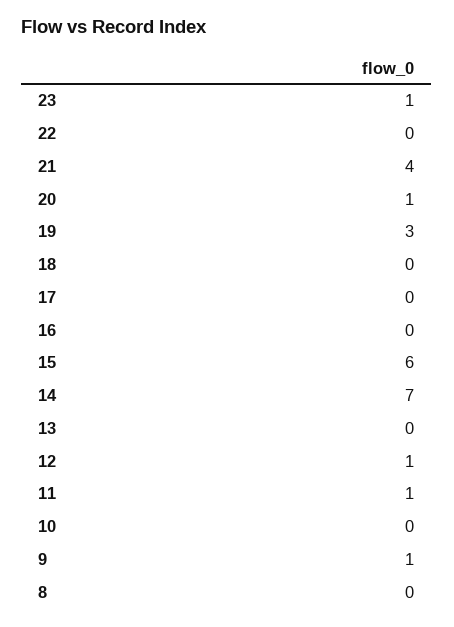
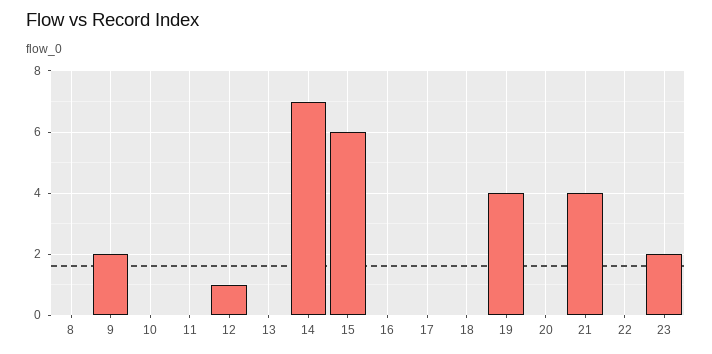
  {
-   "23": 1,
+   "23": 2,
    "22": 0,
    "21": 4,
-   "20": 1,
+   "20": 0,
-   "19": 3,
+   "19": 4,
    "18": 0,
    "17": 0,
    "16": 0,
    "15": 6,
    "14": 7,
    "13": 0,
    "12": 1,
-   "11": 1,
+   "11": 0,
    "10": 0,
-   "9": 1,
+   "9": 2,
    "8": 0
  }

